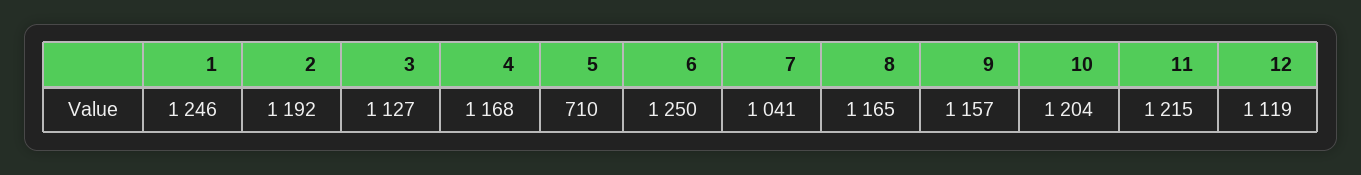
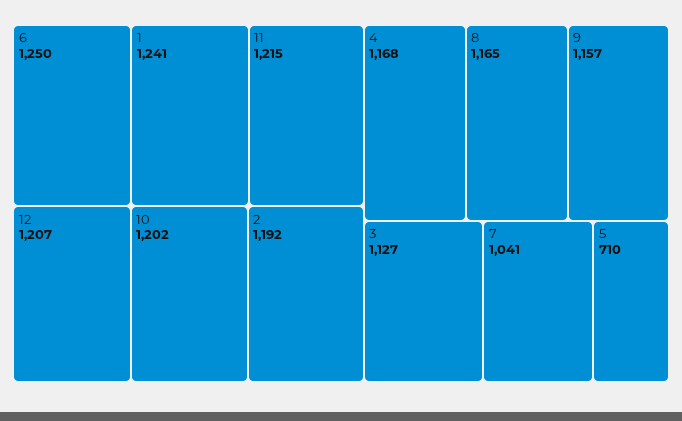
  {
-   "1": 1246,
+   "1": 1241,
    "2": 1192,
    "3": 1127,
    "4": 1168,
    "5": 710,
    "6": 1250,
    "7": 1041,
    "8": 1165,
    "9": 1157,
-   "10": 1204,
+   "10": 1202,
    "11": 1215,
-   "12": 1119
+   "12": 1207
  }

